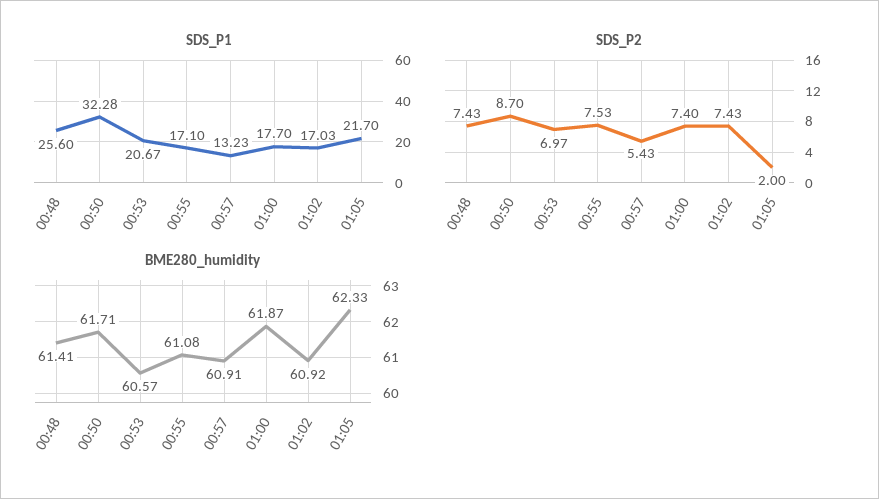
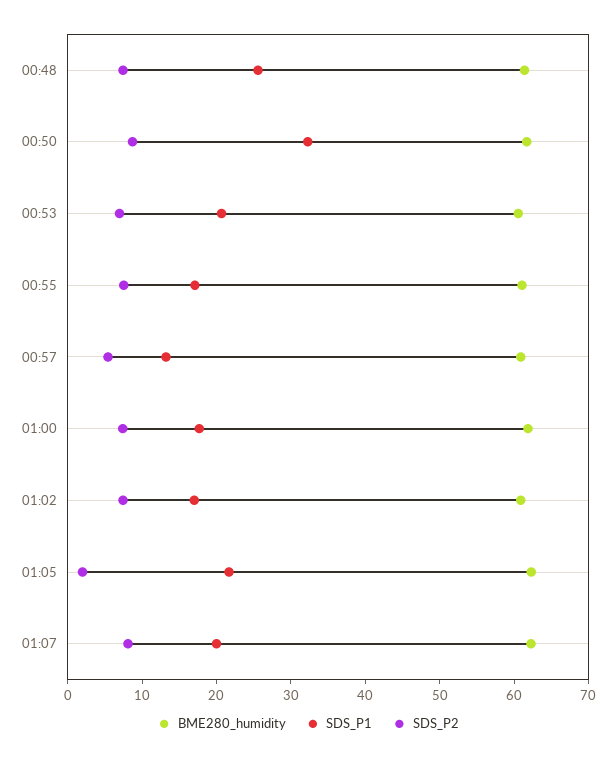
  {
    "SDS_P1": {
      "00:48": 25.6,
      "00:50": 32.28,
      "00:53": 20.67,
      "00:55": 17.1,
      "00:57": 13.23,
      "01:00": 17.7,
      "01:02": 17.03,
-     "01:05": 21.7
+     "01:05": 21.7,
+     "01:07": 20
    },
    "SDS_P2": {
      "00:48": 7.43,
      "00:50": 8.7,
      "00:53": 6.97,
      "00:55": 7.53,
      "00:57": 5.43,
      "01:00": 7.4,
      "01:02": 7.43,
-     "01:05": 2
+     "01:05": 2,
+     "01:07": 8
    },
    "BME280_humidity": {
      "00:48": 61.41,
      "00:50": 61.71,
      "00:53": 60.57,
      "00:55": 61.08,
      "00:57": 60.91,
      "01:00": 61.87,
      "01:02": 60.92,
-     "01:05": 62.33
+     "01:05": 62.33,
+     "01:07": 62
    }
  }

